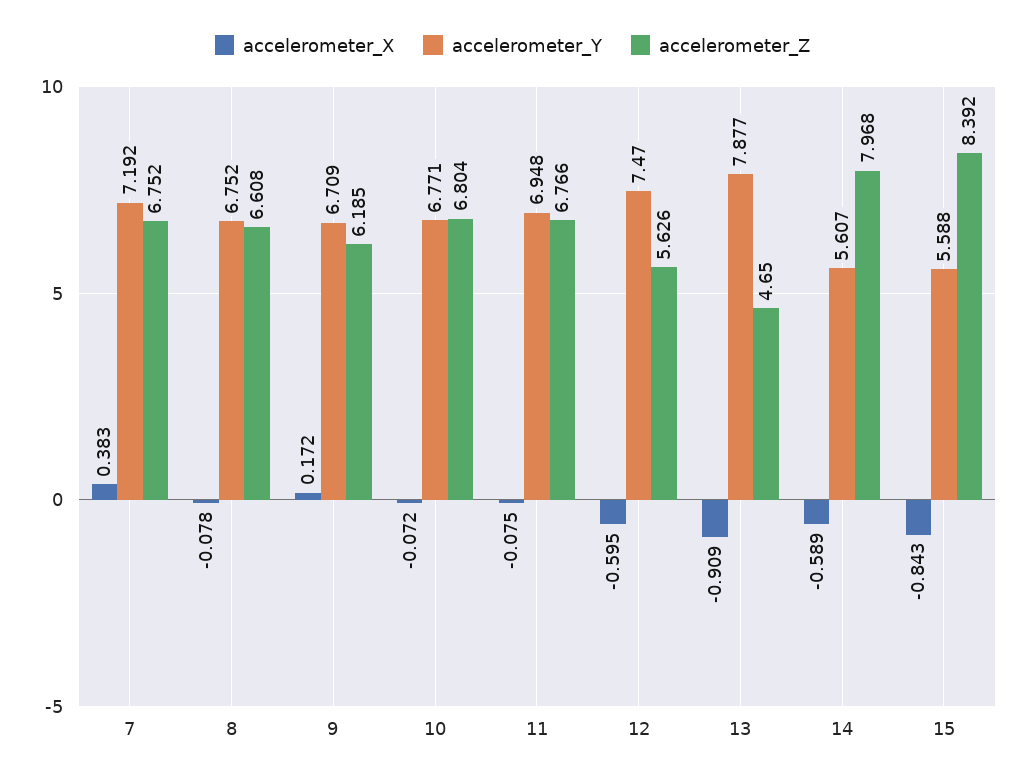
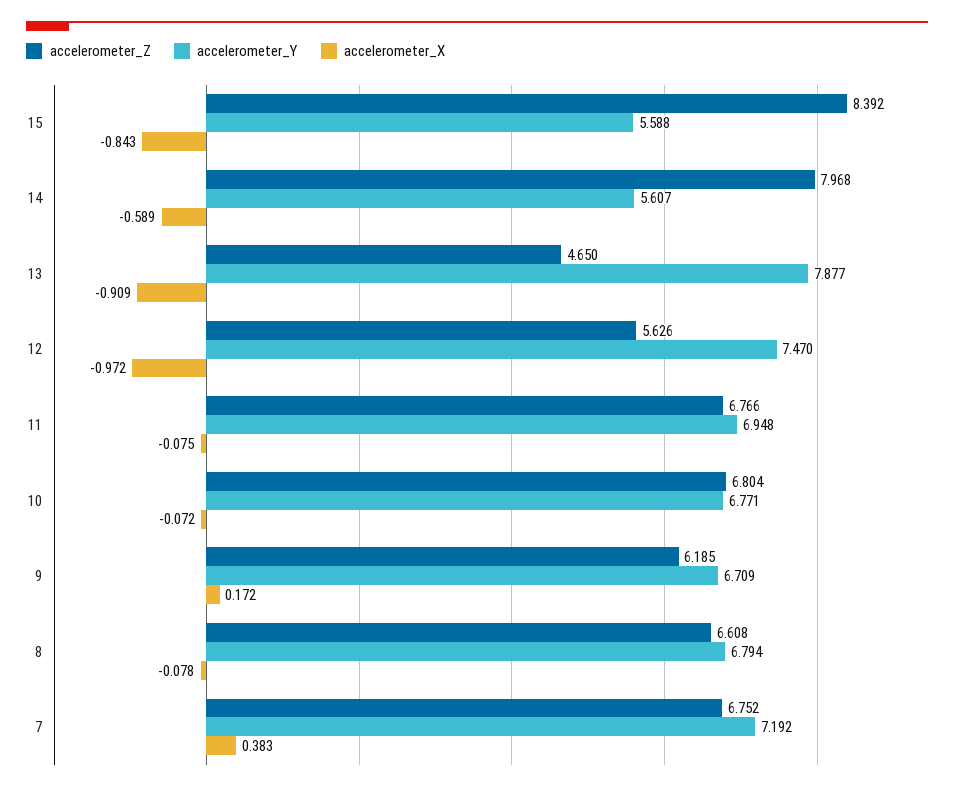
  {
    "accelerometer_X": {
      "7": 0.383,
      "8": -0.078,
      "9": 0.172,
      "10": -0.072,
      "11": -0.075,
-     "12": -0.595,
+     "12": -0.972,
      "13": -0.909,
      "14": -0.589,
      "15": -0.843
    },
    "accelerometer_Y": {
      "7": 7.192,
-     "8": 6.752,
+     "8": 6.794,
      "9": 6.709,
      "10": 6.771,
      "11": 6.948,
      "12": 7.47,
      "13": 7.877,
      "14": 5.607,
      "15": 5.588
    },
    "accelerometer_Z": {
      "7": 6.752,
      "8": 6.608,
      "9": 6.185,
      "10": 6.804,
      "11": 6.766,
      "12": 5.626,
      "13": 4.65,
      "14": 7.968,
      "15": 8.392
    }
  }

